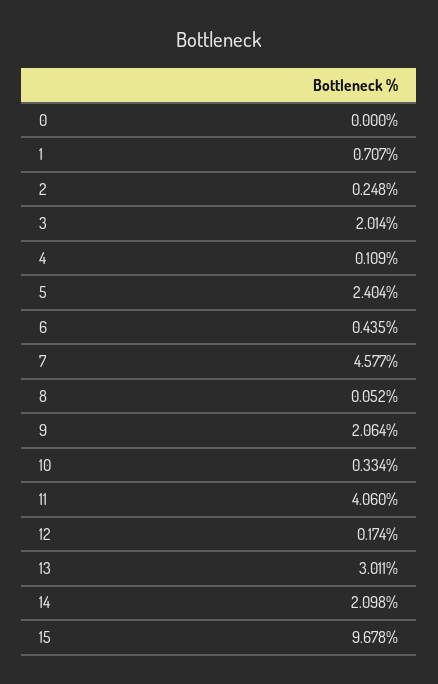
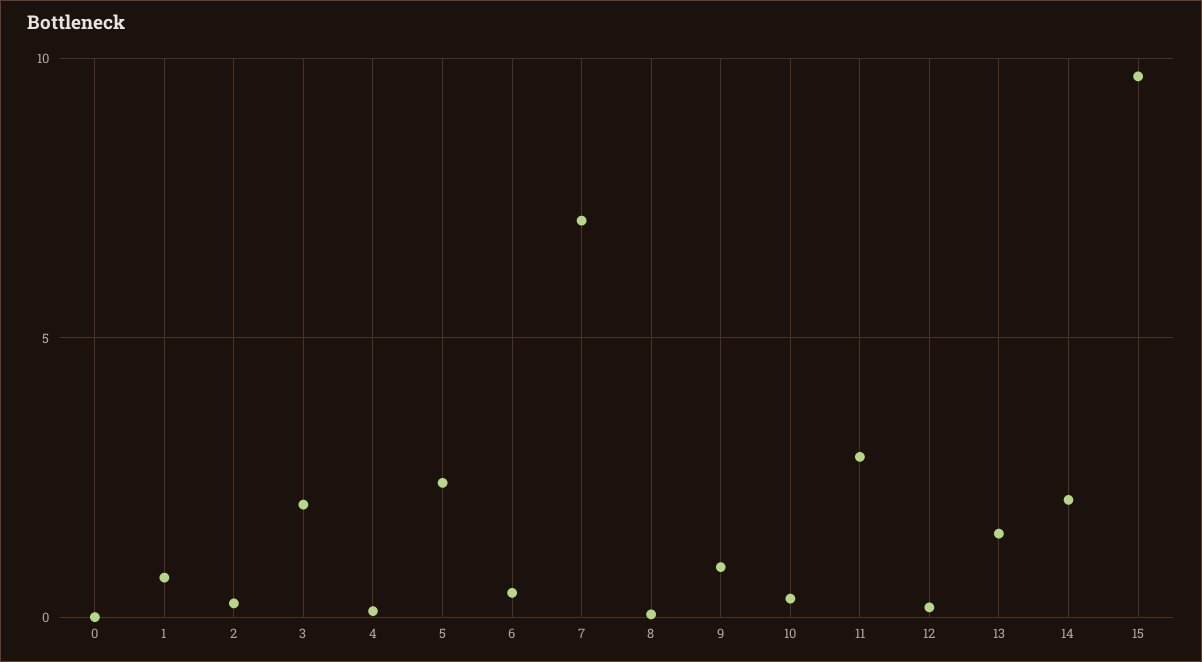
  {
    "0": 0,
    "1": 0.707,
    "2": 0.248,
    "3": 2.014,
    "4": 0.109,
    "5": 2.404,
    "6": 0.435,
-   "7": 4.577,
+   "7": 7,
    "8": 0.052,
-   "9": 2.064,
+   "9": 1,
    "10": 0.334,
-   "11": 4.06,
+   "11": 3,
    "12": 0.174,
-   "13": 3.011,
+   "13": 1.5,
    "14": 2.098,
    "15": 9.678
  }

